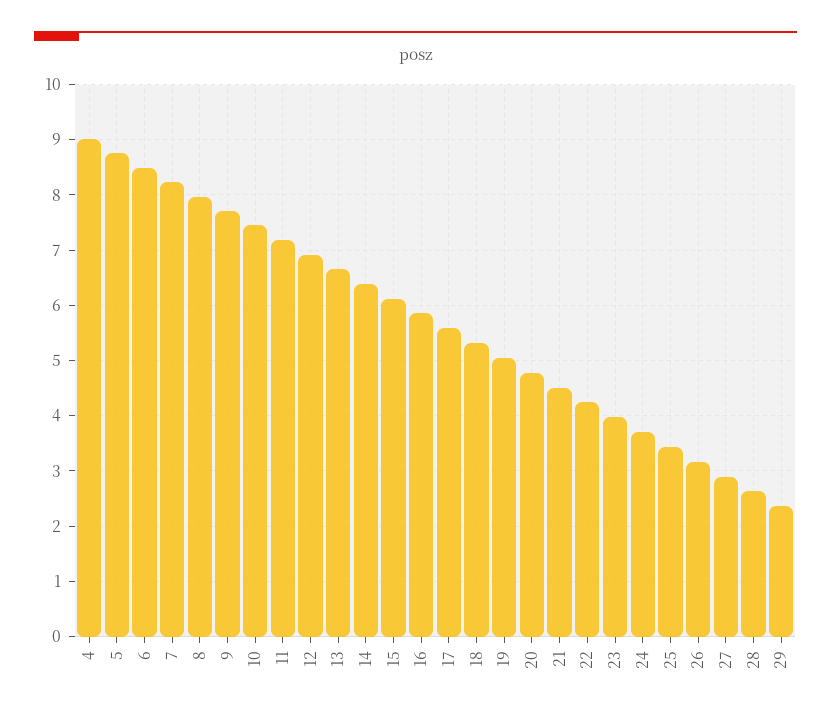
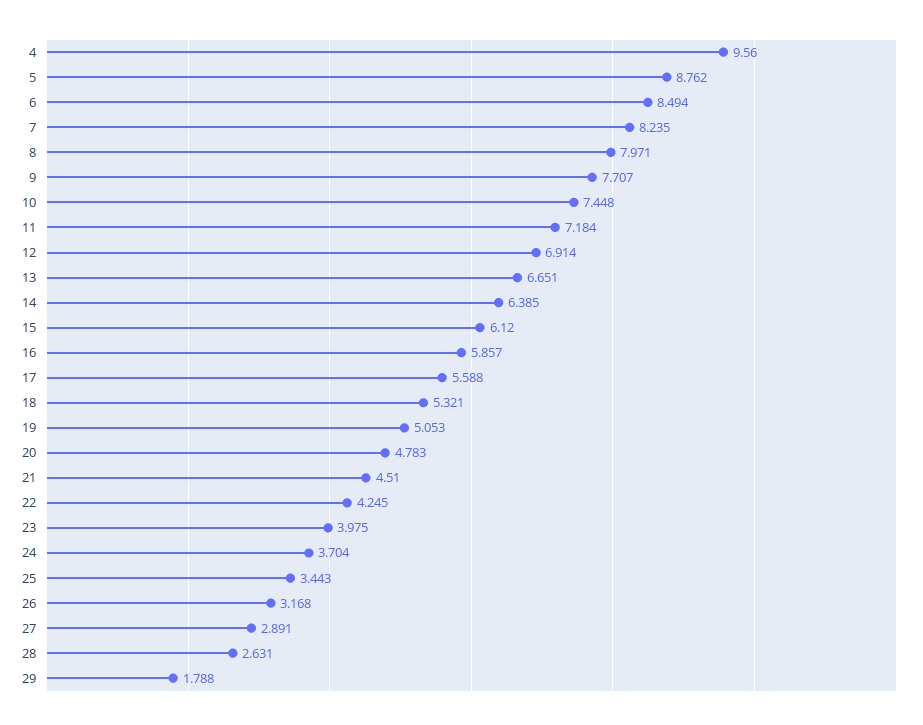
  {
-   "4": 9,
+   "4": 9.56,
    "5": 8.762,
    "6": 8.494,
    "7": 8.235,
    "8": 7.971,
    "9": 7.707,
    "10": 7.448,
    "11": 7.184,
    "12": 6.914,
    "13": 6.651,
    "14": 6.385,
    "15": 6.12,
    "16": 5.857,
    "17": 5.588,
    "18": 5.321,
    "19": 5.053,
    "20": 4.783,
    "21": 4.51,
    "22": 4.245,
    "23": 3.975,
    "24": 3.704,
    "25": 3.443,
    "26": 3.168,
    "27": 2.891,
    "28": 2.631,
-   "29": 2.4
+   "29": 1.788
  }

